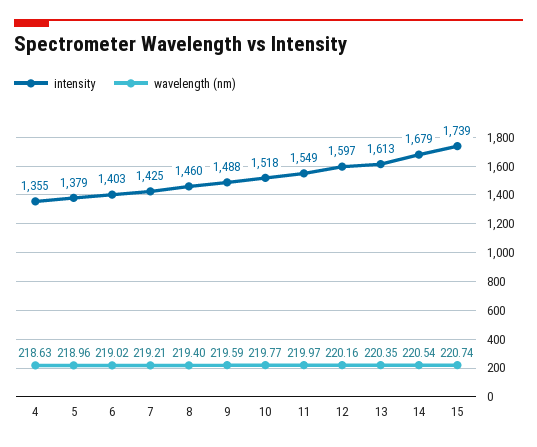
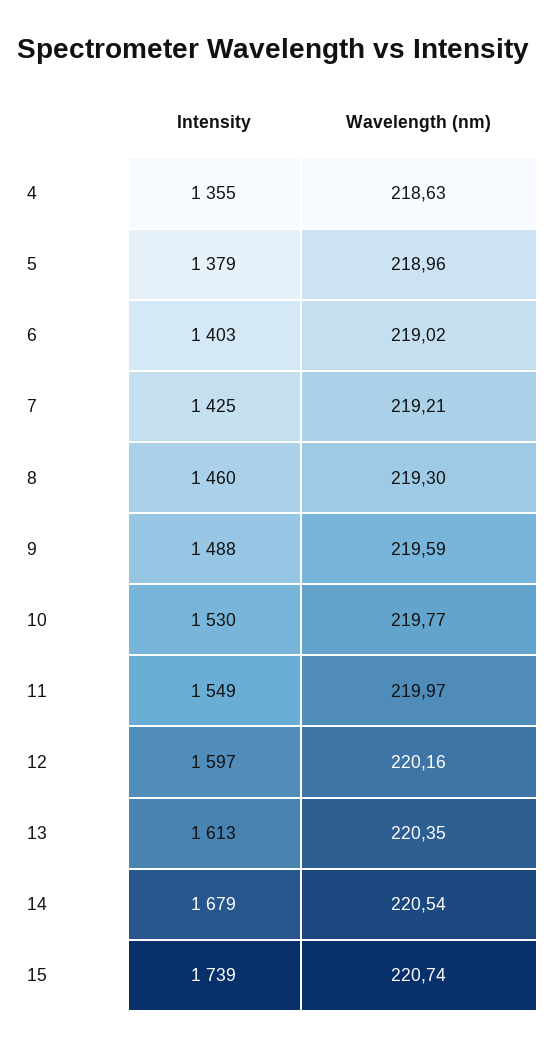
  {
    "intensity": {
      "4": 1355,
      "5": 1379,
      "6": 1403,
      "7": 1425,
      "8": 1460,
      "9": 1488,
-     "10": 1518,
+     "10": 1530,
      "11": 1549,
      "12": 1597,
      "13": 1613,
      "14": 1679,
      "15": 1739
    },
    "wavelength (nm)": {
      "4": 218.63,
      "5": 218.96,
      "6": 219.02,
      "7": 219.21,
-     "8": 219.4,
+     "8": 219.3,
      "9": 219.59,
      "10": 219.77,
      "11": 219.97,
      "12": 220.16,
      "13": 220.35,
      "14": 220.54,
      "15": 220.74
    }
  }

